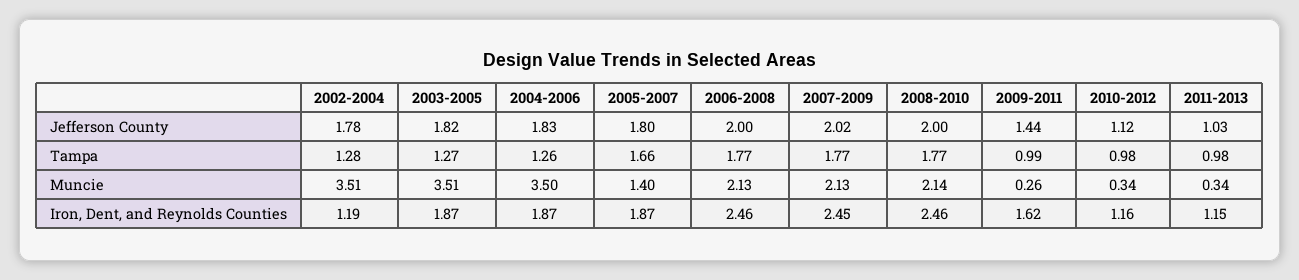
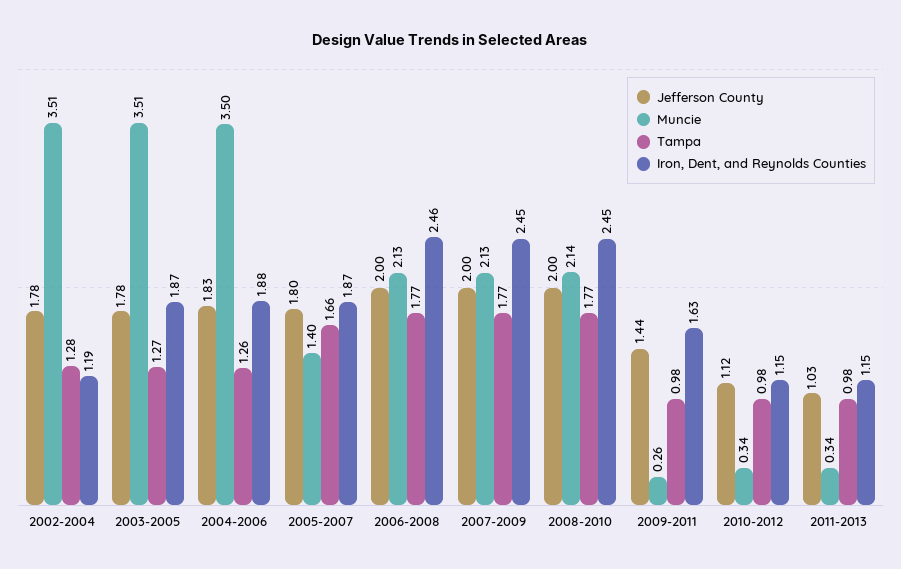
  {
    "Jefferson County": {
      "2002-2004": 1.78,
-     "2003-2005": 1.82,
+     "2003-2005": 1.78,
      "2004-2006": 1.83,
      "2005-2007": 1.8,
      "2006-2008": 2,
-     "2007-2009": 2.02,
+     "2007-2009": 2,
      "2008-2010": 2,
      "2009-2011": 1.44,
      "2010-2012": 1.12,
      "2011-2013": 1.03
    },
    "Tampa": {
      "2002-2004": 1.28,
      "2003-2005": 1.27,
      "2004-2006": 1.26,
      "2005-2007": 1.66,
      "2006-2008": 1.77,
      "2007-2009": 1.77,
      "2008-2010": 1.77,
-     "2009-2011": 0.99,
+     "2009-2011": 0.98,
      "2010-2012": 0.98,
      "2011-2013": 0.98
    },
    "Muncie": {
      "2002-2004": 3.51,
      "2003-2005": 3.51,
      "2004-2006": 3.5,
      "2005-2007": 1.4,
      "2006-2008": 2.13,
      "2007-2009": 2.13,
      "2008-2010": 2.14,
      "2009-2011": 0.26,
      "2010-2012": 0.34,
      "2011-2013": 0.34
    },
    "Iron, Dent, and Reynolds Counties": {
      "2002-2004": 1.19,
      "2003-2005": 1.87,
-     "2004-2006": 1.87,
+     "2004-2006": 1.88,
      "2005-2007": 1.87,
      "2006-2008": 2.46,
      "2007-2009": 2.45,
-     "2008-2010": 2.46,
+     "2008-2010": 2.45,
-     "2009-2011": 1.62,
+     "2009-2011": 1.63,
-     "2010-2012": 1.16,
+     "2010-2012": 1.15,
      "2011-2013": 1.15
    }
  }

